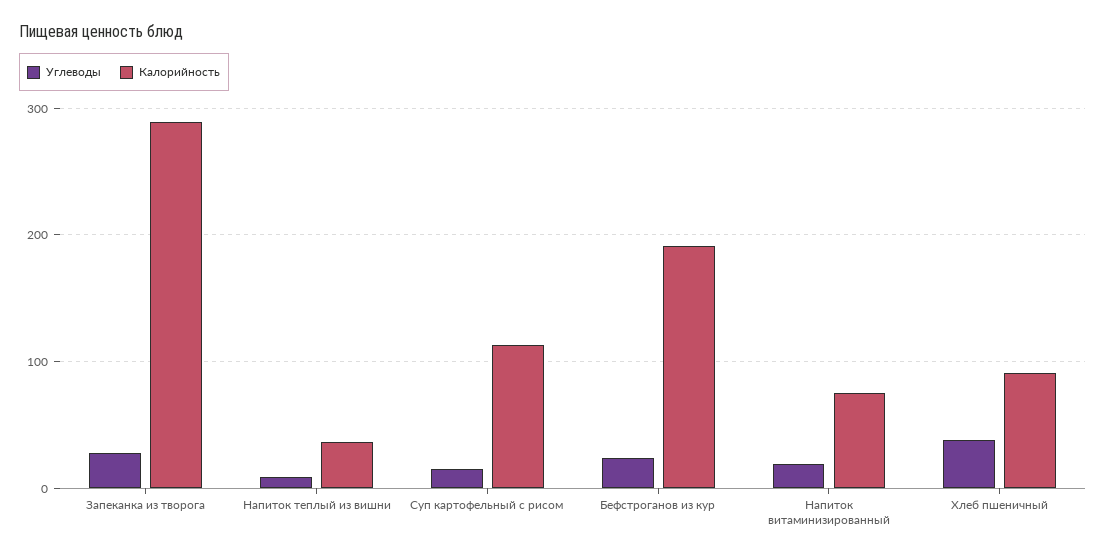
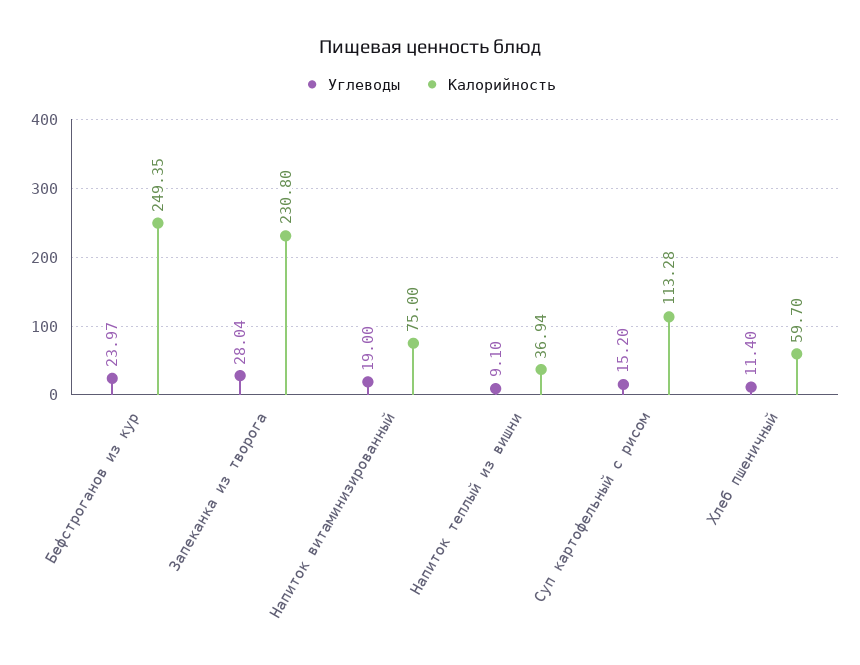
  {
    "Углеводы": {
      "Запеканка из творога": 28.04,
      "Напиток теплый из вишни": 9.1,
      "Суп картофельный с рисом": 15.2,
      "Бефстроганов из кур": 23.97,
      "Напиток витаминизированный": 19,
-     "Хлеб пшеничный": 40
+     "Хлеб пшеничный": 11.4
    },
    "Калорийность": {
-     "Запеканка из творога": 290,
+     "Запеканка из творога": 230.8,
      "Напиток теплый из вишни": 36.94,
      "Суп картофельный с рисом": 113.28,
-     "Бефстроганов из кур": 190,
+     "Бефстроганов из кур": 249.35,
      "Напиток витаминизированный": 75,
-     "Хлеб пшеничный": 90
+     "Хлеб пшеничный": 59.7
    }
  }

